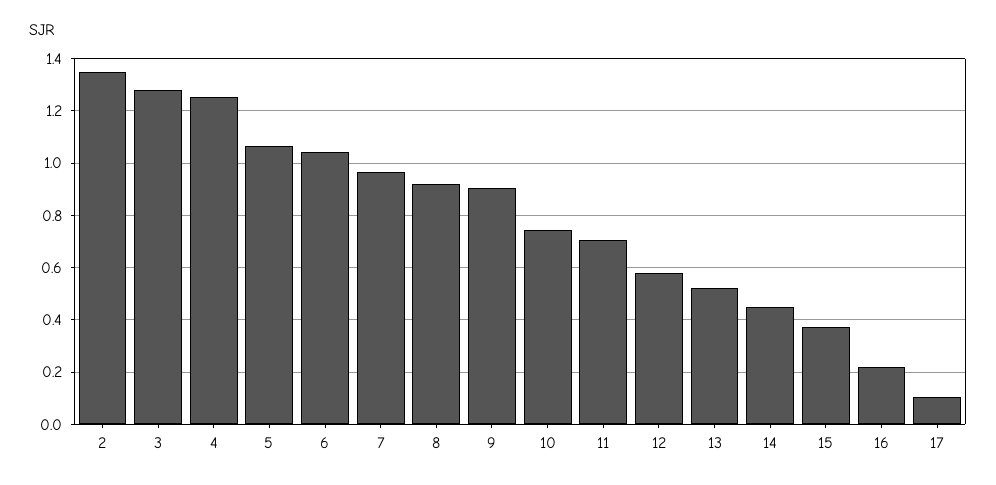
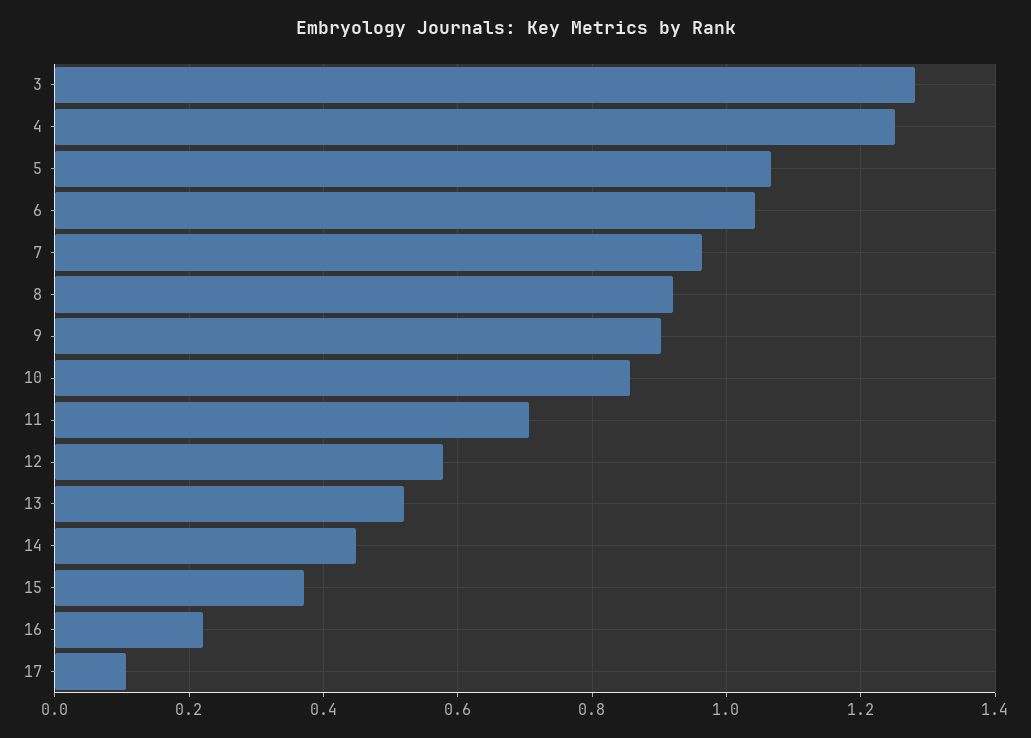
  {
-   "2": 1.35,
    "3": 1.28,
    "4": 1.26,
    "5": 1.06,
    "6": 1.04,
    "7": 0.96,
    "8": 0.92,
    "9": 0.9,
-   "10": 0.75,
+   "10": 0.86,
    "11": 0.7,
    "12": 0.58,
    "13": 0.52,
    "14": 0.44,
    "15": 0.38,
    "16": 0.22,
    "17": 0.1
  }

